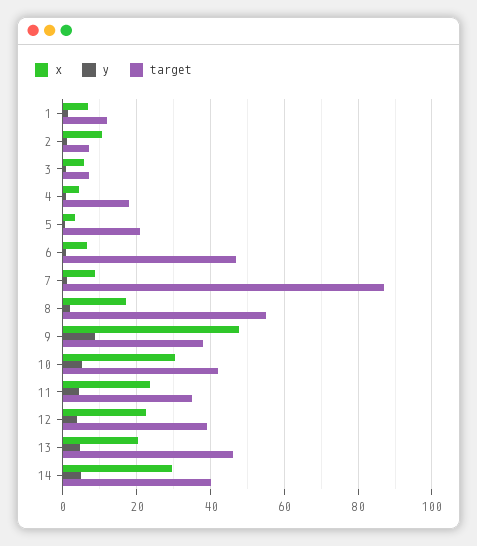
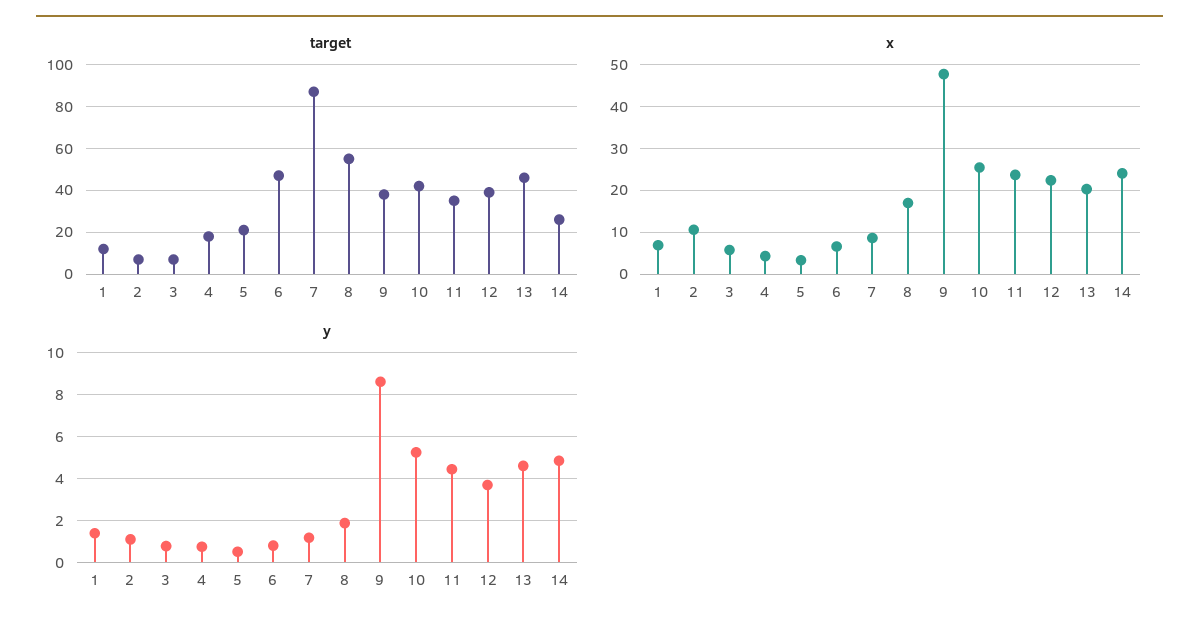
  {
    "x": {
      "1": 6,
      "2": 10,
      "3": 6,
      "4": 4,
      "5": 4,
      "6": 6,
      "7": 8,
      "8": 16,
      "9": 48,
-     "10": 30,
+     "10": 26,
      "11": 24,
      "12": 22,
      "13": 20,
-     "14": 30
+     "14": 24
    },
    "y": {
      "1": 1.5,
      "2": 1,
      "3": 1,
      "4": 1,
      "5": 0.5,
      "6": 1,
      "7": 1,
      "8": 2,
      "9": 8.5,
      "10": 5,
      "11": 4.5,
      "12": 3.5,
      "13": 4.5,
      "14": 5
    },
    "target": {
      "1": 12,
      "2": 8,
      "3": 8,
      "4": 18,
      "5": 22,
      "6": 48,
      "7": 88,
      "8": 56,
      "9": 38,
      "10": 42,
      "11": 36,
      "12": 40,
      "13": 46,
-     "14": 40
+     "14": 25
    }
  }

